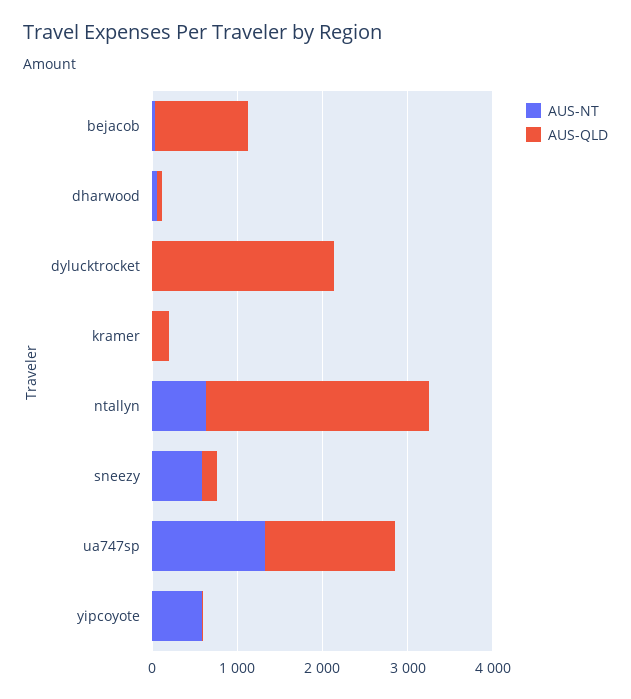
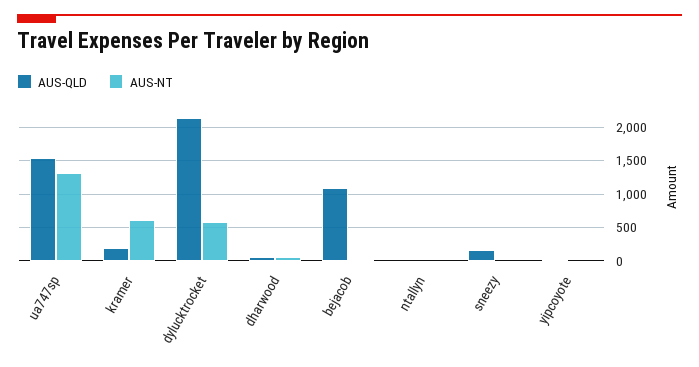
  {
    "AUS-NT": {
      "bejacob": 0,
      "dharwood": 100,
-     "dylucktrocket": 0,
+     "dylucktrocket": 600,
-     "kramer": 0,
+     "kramer": 600,
-     "ntallyn": 600,
+     "ntallyn": 0,
-     "sneezy": 600,
+     "sneezy": 0,
      "ua747sp": 1300,
-     "yipcoyote": 600
+     "yipcoyote": 0
    },
    "AUS-QLD": {
      "bejacob": 1100,
      "dharwood": 100,
      "dylucktrocket": 2100,
      "kramer": 200,
-     "ntallyn": 2600,
+     "ntallyn": 0,
      "sneezy": 200,
      "ua747sp": 1500,
      "yipcoyote": 0
    }
  }

